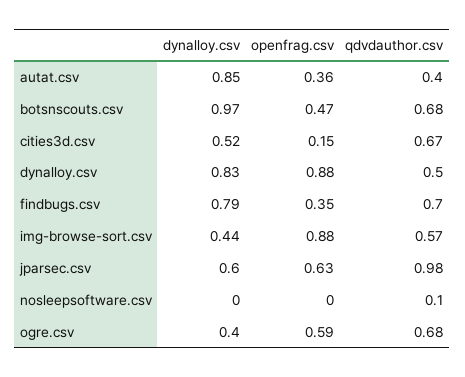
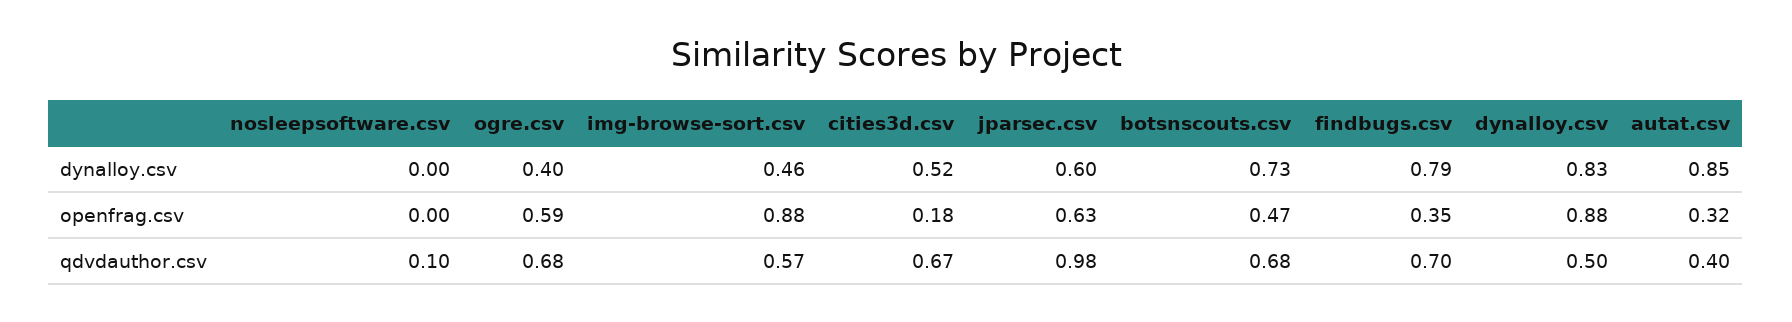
  {
    "dynalloy.csv": {
      "autat.csv": 0.85,
-     "botsnscouts.csv": 0.97,
+     "botsnscouts.csv": 0.73,
      "cities3d.csv": 0.52,
      "dynalloy.csv": 0.83,
      "findbugs.csv": 0.79,
-     "img-browse-sort.csv": 0.44,
+     "img-browse-sort.csv": 0.46,
      "jparsec.csv": 0.6,
      "nosleepsoftware.csv": 0,
      "ogre.csv": 0.4
    },
    "openfrag.csv": {
-     "autat.csv": 0.36,
+     "autat.csv": 0.32,
      "botsnscouts.csv": 0.47,
-     "cities3d.csv": 0.15,
+     "cities3d.csv": 0.18,
      "dynalloy.csv": 0.88,
      "findbugs.csv": 0.35,
      "img-browse-sort.csv": 0.88,
      "jparsec.csv": 0.63,
      "nosleepsoftware.csv": 0,
      "ogre.csv": 0.59
    },
    "qdvdauthor.csv": {
      "autat.csv": 0.4,
      "botsnscouts.csv": 0.68,
      "cities3d.csv": 0.67,
      "dynalloy.csv": 0.5,
      "findbugs.csv": 0.7,
      "img-browse-sort.csv": 0.57,
      "jparsec.csv": 0.98,
      "nosleepsoftware.csv": 0.1,
      "ogre.csv": 0.68
    }
  }

